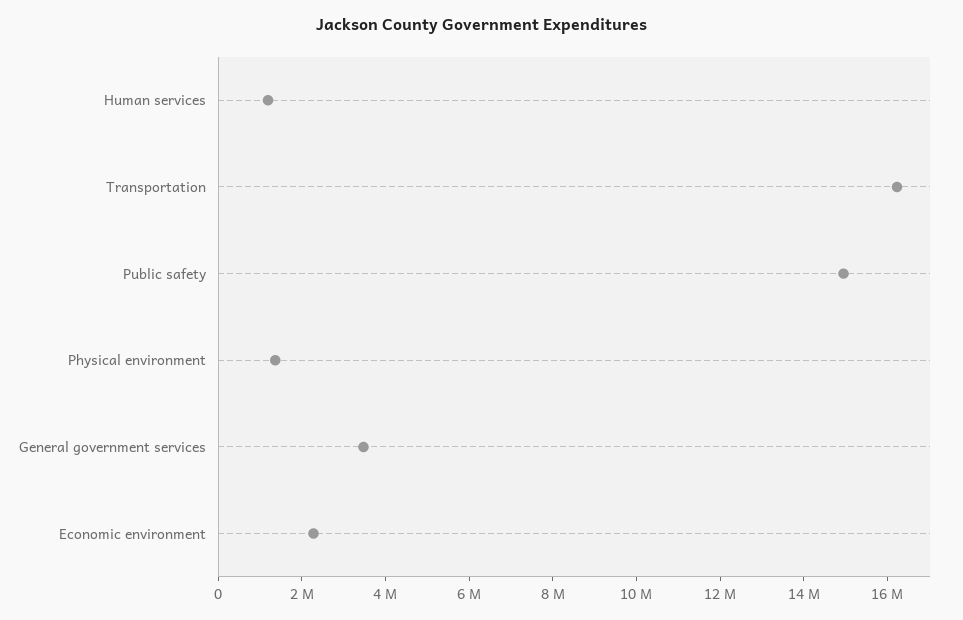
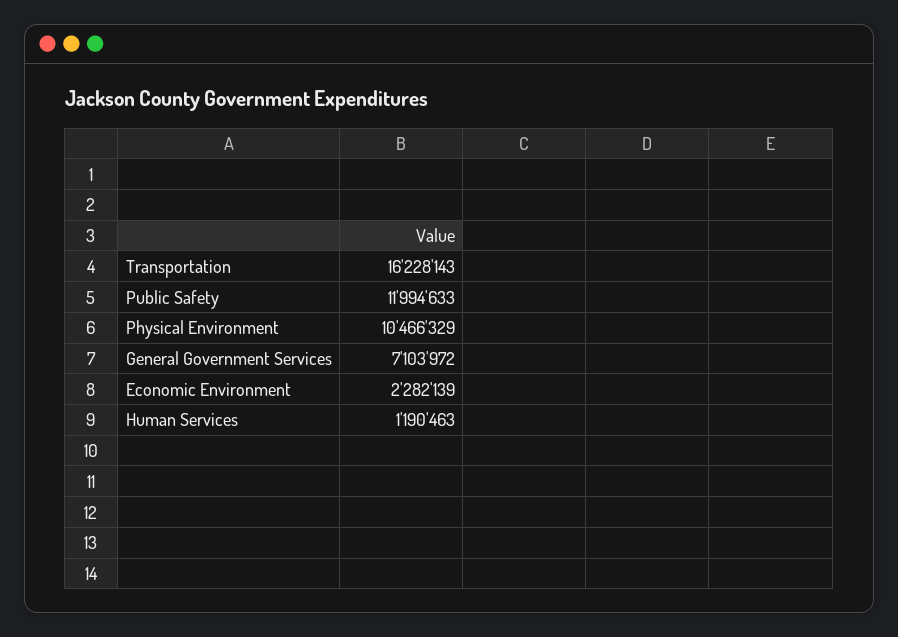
  {
    "Human services": 1190463,
    "Transportation": 16228143,
-   "Public safety": 15000000,
+   "Public safety": 11994633,
-   "Physical environment": 1500000,
+   "Physical environment": 10466329,
-   "General government services": 3500000,
+   "General government services": 7103972,
    "Economic environment": 2282139
  }

